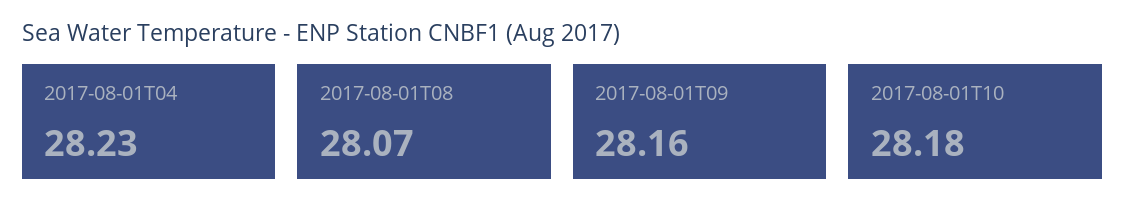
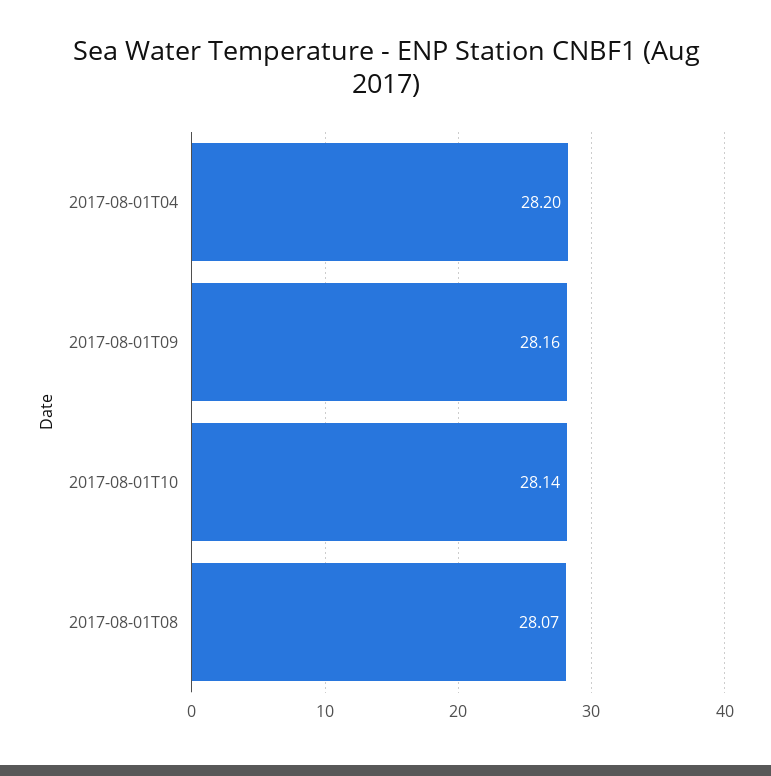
  {
-   "2017-08-01T04": 28.23,
+   "2017-08-01T04": 28.2,
    "2017-08-01T08": 28.07,
    "2017-08-01T09": 28.16,
-   "2017-08-01T10": 28.18
+   "2017-08-01T10": 28.14
  }

